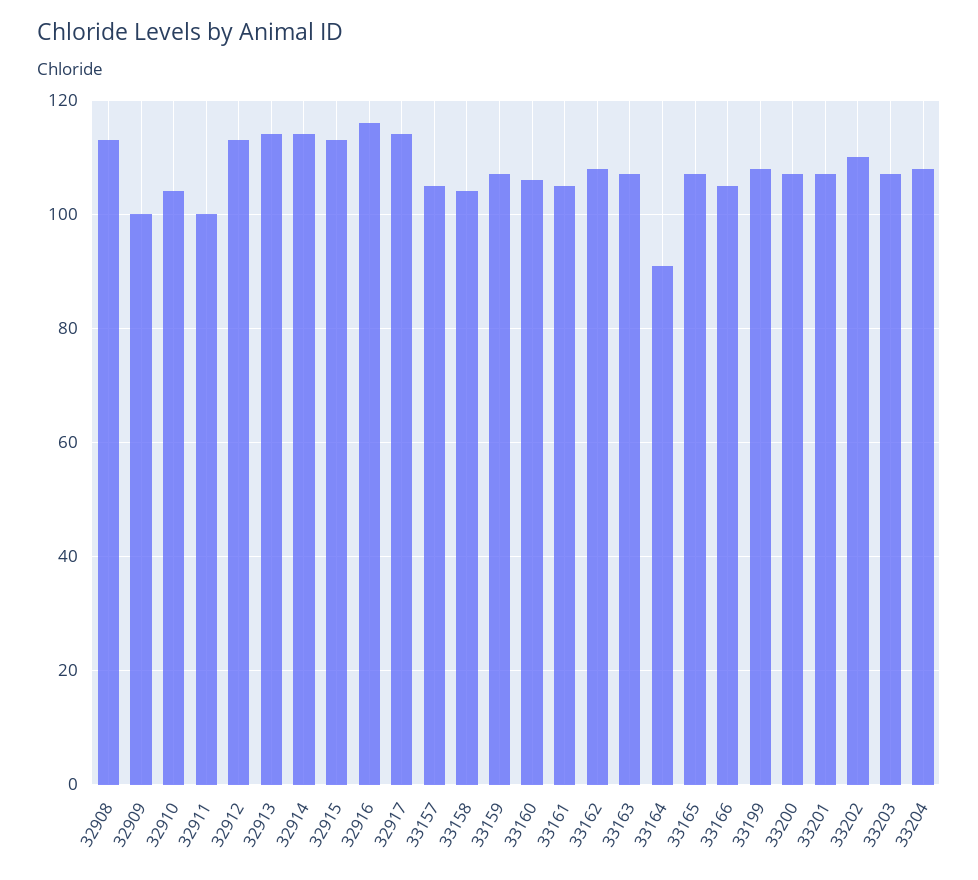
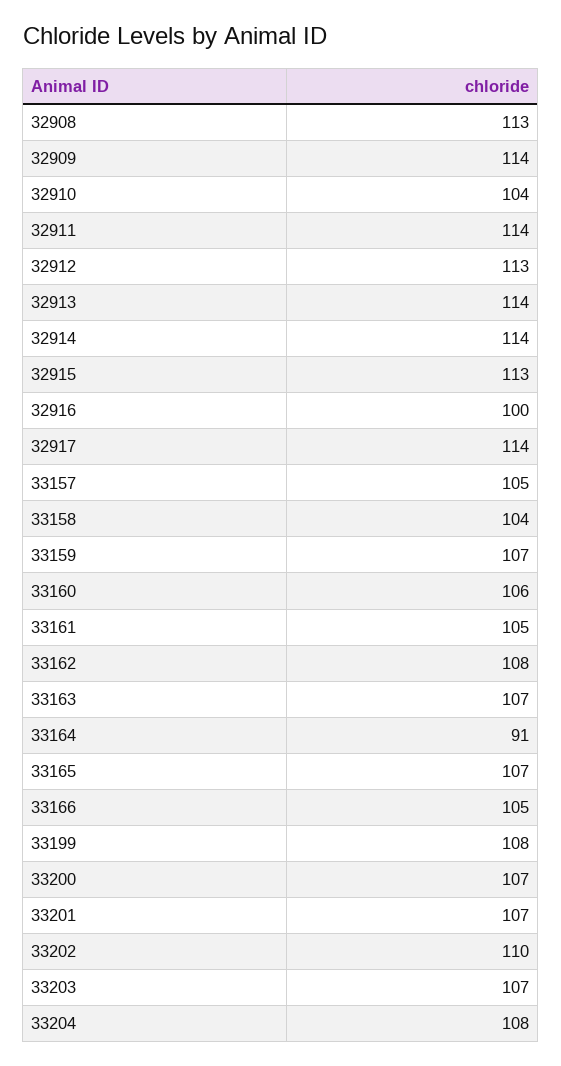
  {
    "32908": 113,
-   "32909": 100,
+   "32909": 114,
    "32910": 104,
-   "32911": 100,
+   "32911": 114,
    "32912": 113,
    "32913": 114,
    "32914": 114,
    "32915": 113,
-   "32916": 115,
+   "32916": 100,
    "32917": 114,
    "33157": 105,
    "33158": 104,
    "33159": 107,
    "33160": 106,
    "33161": 105,
    "33162": 108,
    "33163": 107,
    "33164": 91,
    "33165": 107,
    "33166": 105,
    "33199": 108,
    "33200": 107,
    "33201": 107,
    "33202": 110,
    "33203": 107,
    "33204": 108
  }

